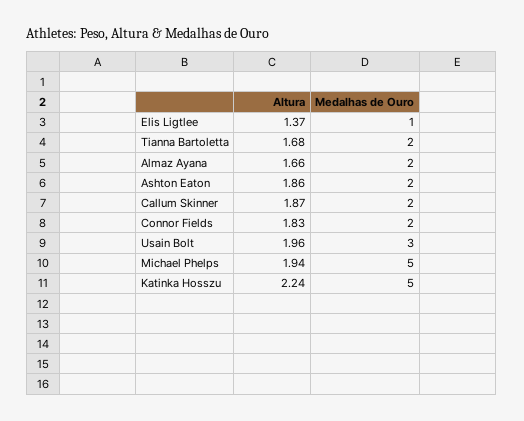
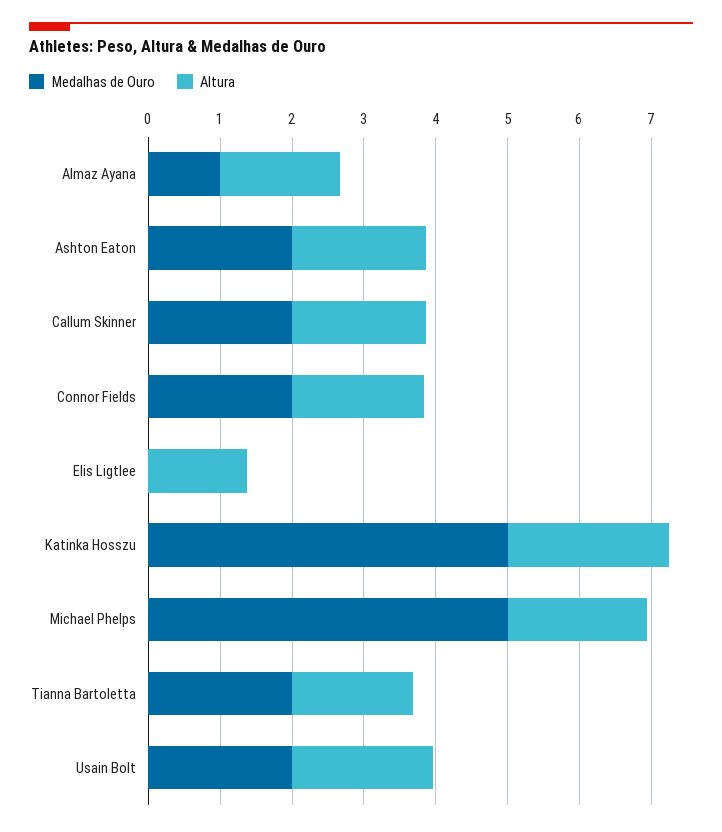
  {
    "Altura": {
      "Elis Ligtlee": 1.37,
      "Tianna Bartoletta": 1.68,
      "Almaz Ayana": 1.66,
      "Ashton Eaton": 1.86,
      "Callum Skinner": 1.87,
      "Connor Fields": 1.83,
      "Usain Bolt": 1.96,
      "Michael Phelps": 1.94,
      "Katinka Hosszu": 2.24
    },
    "Medalhas de Ouro": {
-     "Elis Ligtlee": 1,
+     "Elis Ligtlee": 0,
      "Tianna Bartoletta": 2,
-     "Almaz Ayana": 2,
+     "Almaz Ayana": 1,
      "Ashton Eaton": 2,
      "Callum Skinner": 2,
      "Connor Fields": 2,
-     "Usain Bolt": 3,
+     "Usain Bolt": 2,
      "Michael Phelps": 5,
      "Katinka Hosszu": 5
    }
  }

